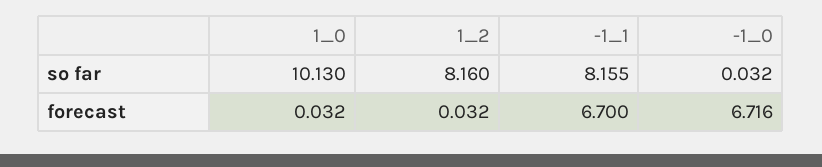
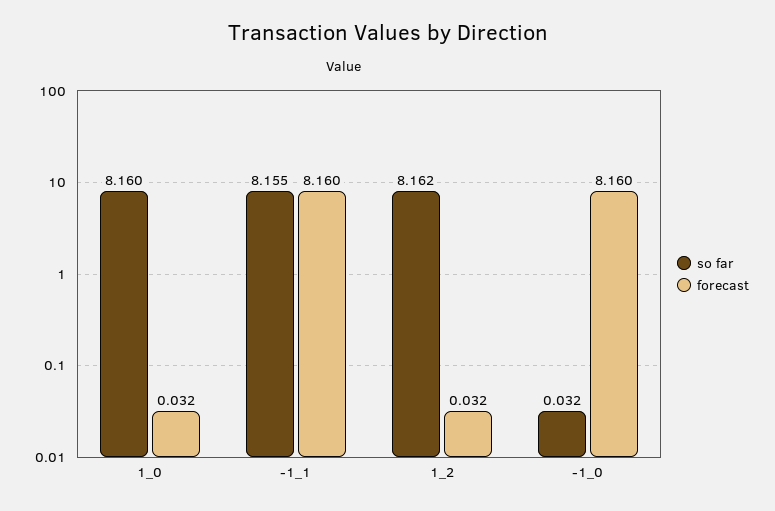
  {
    "so far": {
-     "1_0": 10.13,
+     "1_0": 8.16,
-     "1_2": 8.16,
+     "1_2": 8.162,
      "-1_1": 8.155,
      "-1_0": 0.032
    },
    "forecast": {
      "1_0": 0.032,
      "1_2": 0.032,
-     "-1_1": 6.7,
+     "-1_1": 8.16,
-     "-1_0": 6.716
+     "-1_0": 8.16
    }
  }

